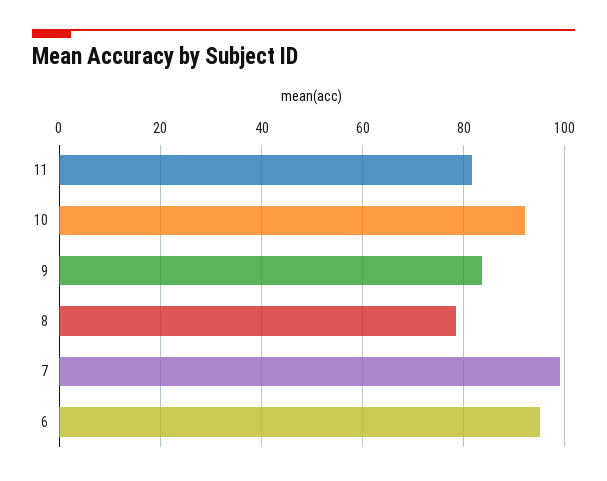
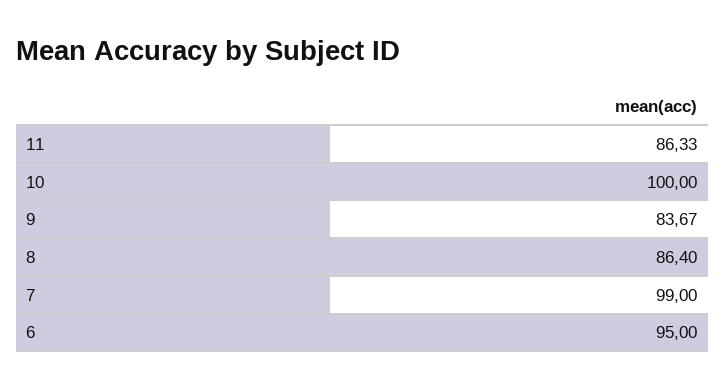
  {
-   "11": 82,
+   "11": 86.33,
-   "10": 92,
+   "10": 100,
    "9": 83.67,
-   "8": 78,
+   "8": 86.4,
    "7": 99,
    "6": 95
  }

